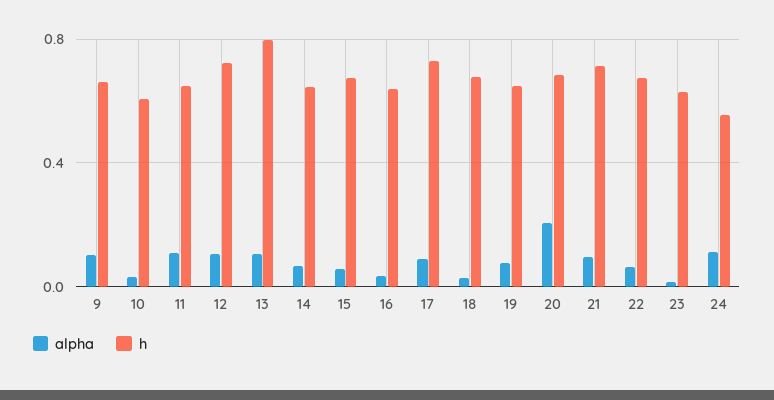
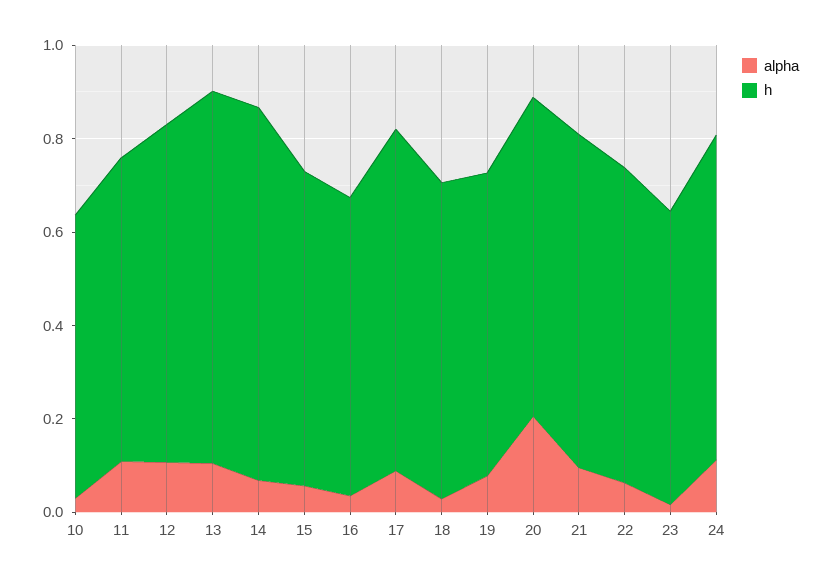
  {
    "alpha": {
-     "9": 0.1,
      "10": 0.05,
      "11": 0.1,
      "12": 0.1,
      "13": 0.1,
      "14": 0.05,
      "15": 0.05,
      "16": 0.05,
      "17": 0.1,
      "18": 0.05,
      "19": 0.1,
      "20": 0.2,
      "21": 0.1,
      "22": 0.05,
      "23": 0,
      "24": 0.1
    },
    "h": {
-     "9": 0.65,
      "10": 0.6,
      "11": 0.65,
      "12": 0.7,
      "13": 0.8,
-     "14": 0.65,
+     "14": 0.8,
      "15": 0.65,
      "16": 0.65,
      "17": 0.75,
      "18": 0.7,
      "19": 0.65,
      "20": 0.7,
      "21": 0.7,
      "22": 0.7,
      "23": 0.65,
-     "24": 0.55
+     "24": 0.7
    }
  }

